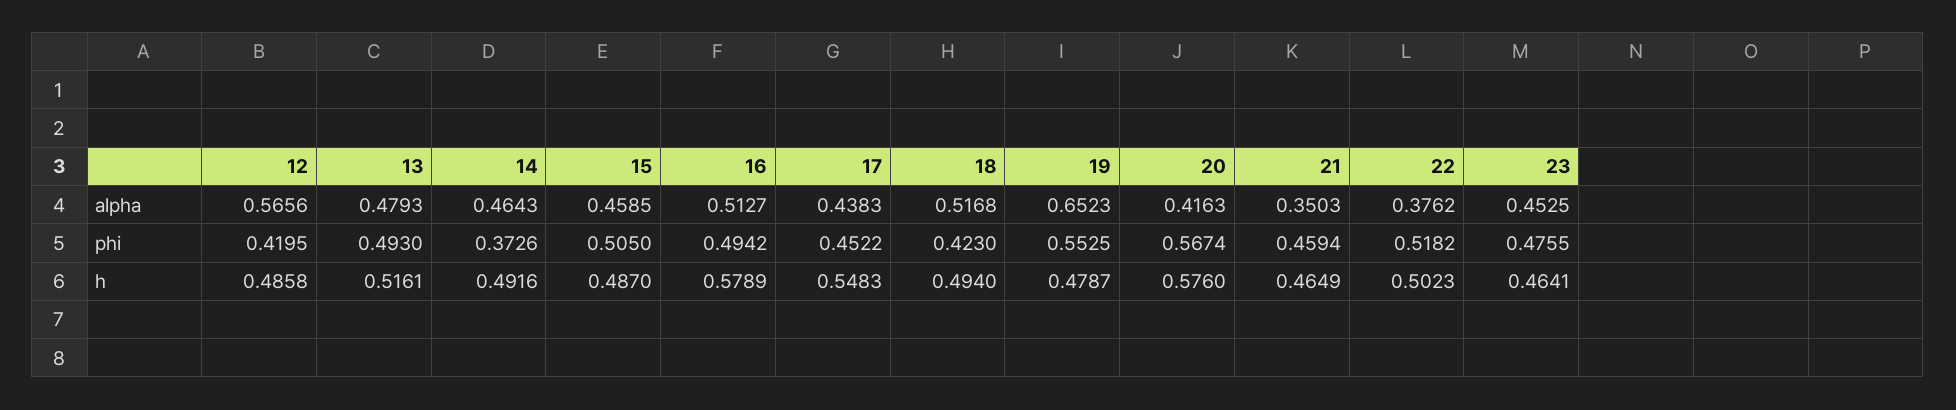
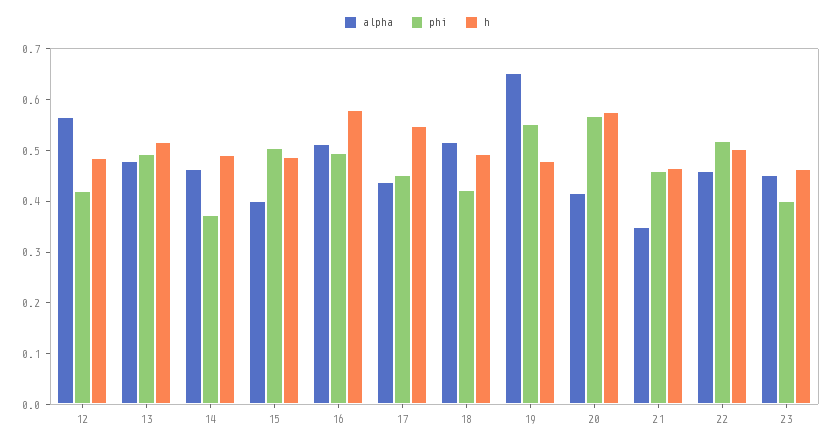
  {
    "alpha": {
      "12": 0.5656,
      "13": 0.4793,
      "14": 0.4643,
-     "15": 0.4585,
+     "15": 0.4,
      "16": 0.5127,
      "17": 0.4383,
      "18": 0.5168,
      "19": 0.6523,
      "20": 0.4163,
      "21": 0.3503,
-     "22": 0.3762,
+     "22": 0.46,
      "23": 0.4525
    },
    "phi": {
      "12": 0.4195,
      "13": 0.493,
      "14": 0.3726,
      "15": 0.505,
      "16": 0.4942,
      "17": 0.4522,
      "18": 0.423,
      "19": 0.5525,
      "20": 0.5674,
      "21": 0.4594,
      "22": 0.5182,
-     "23": 0.4755
+     "23": 0.4
    },
    "h": {
      "12": 0.4858,
      "13": 0.5161,
      "14": 0.4916,
      "15": 0.487,
      "16": 0.5789,
      "17": 0.5483,
      "18": 0.494,
      "19": 0.4787,
      "20": 0.576,
      "21": 0.4649,
      "22": 0.5023,
      "23": 0.4641
    }
  }

